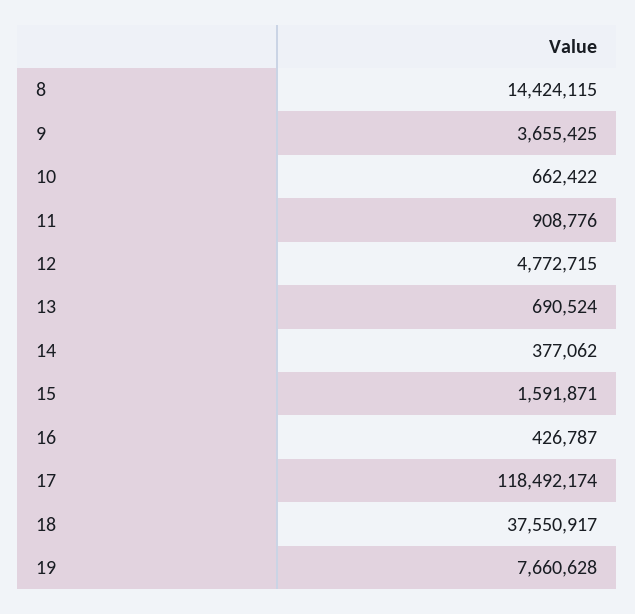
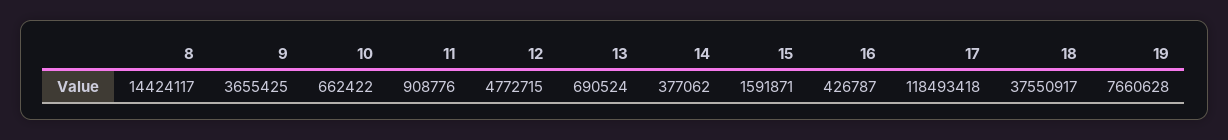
  {
-   "8": 14424115,
+   "8": 14424117,
    "9": 3655425,
    "10": 662422,
    "11": 908776,
    "12": 4772715,
    "13": 690524,
    "14": 377062,
    "15": 1591871,
    "16": 426787,
-   "17": 118492174,
+   "17": 118493418,
    "18": 37550917,
    "19": 7660628
  }

